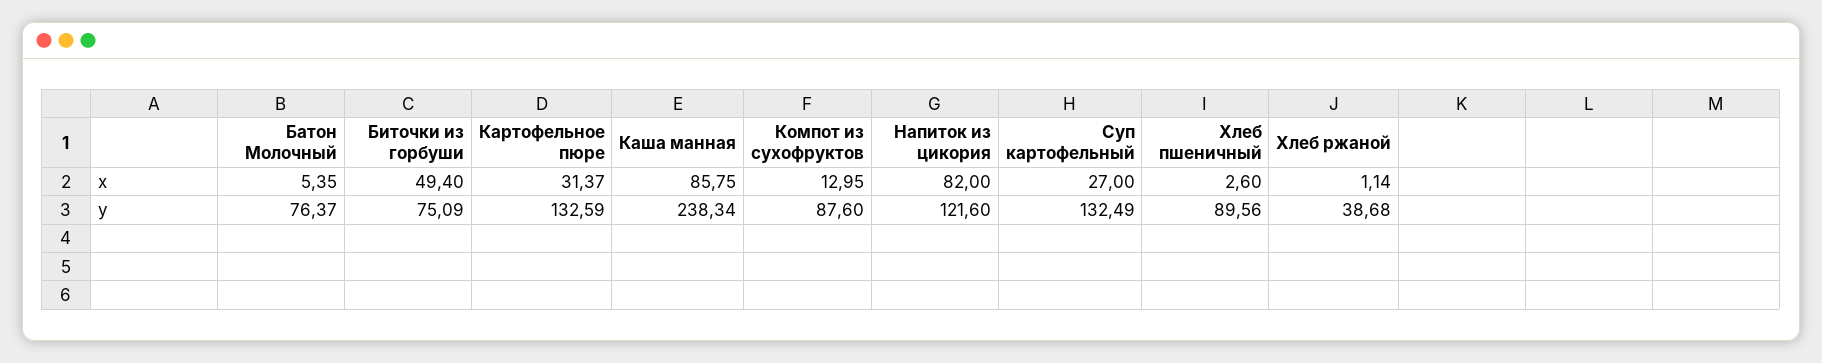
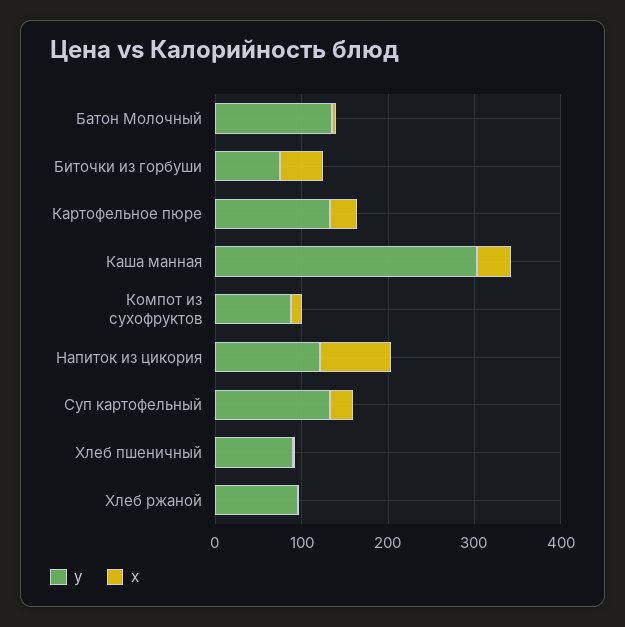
  {
    "x": {
      "Батон Молочный": 5.35,
      "Биточки из горбуши": 49.4,
      "Картофельное пюре": 31.37,
-     "Каша манная": 85.75,
+     "Каша манная": 40,
      "Компот из сухофруктов": 12.95,
      "Напиток из цикория": 82,
      "Суп картофельный": 27,
      "Хлеб пшеничный": 2.6,
      "Хлеб ржаной": 1.14
    },
    "y": {
-     "Батон Молочный": 76.37,
+     "Батон Молочный": 140,
      "Биточки из горбуши": 75.09,
      "Картофельное пюре": 132.59,
-     "Каша манная": 238.34,
+     "Каша манная": 300,
      "Компот из сухофруктов": 87.6,
      "Напиток из цикория": 121.6,
      "Суп картофельный": 132.49,
      "Хлеб пшеничный": 89.56,
-     "Хлеб ржаной": 38.68
+     "Хлеб ржаной": 100
    }
  }

